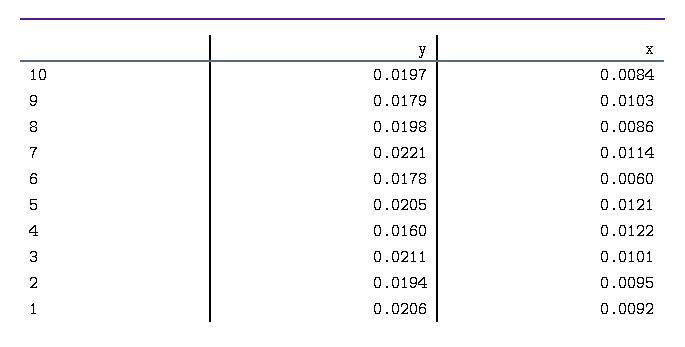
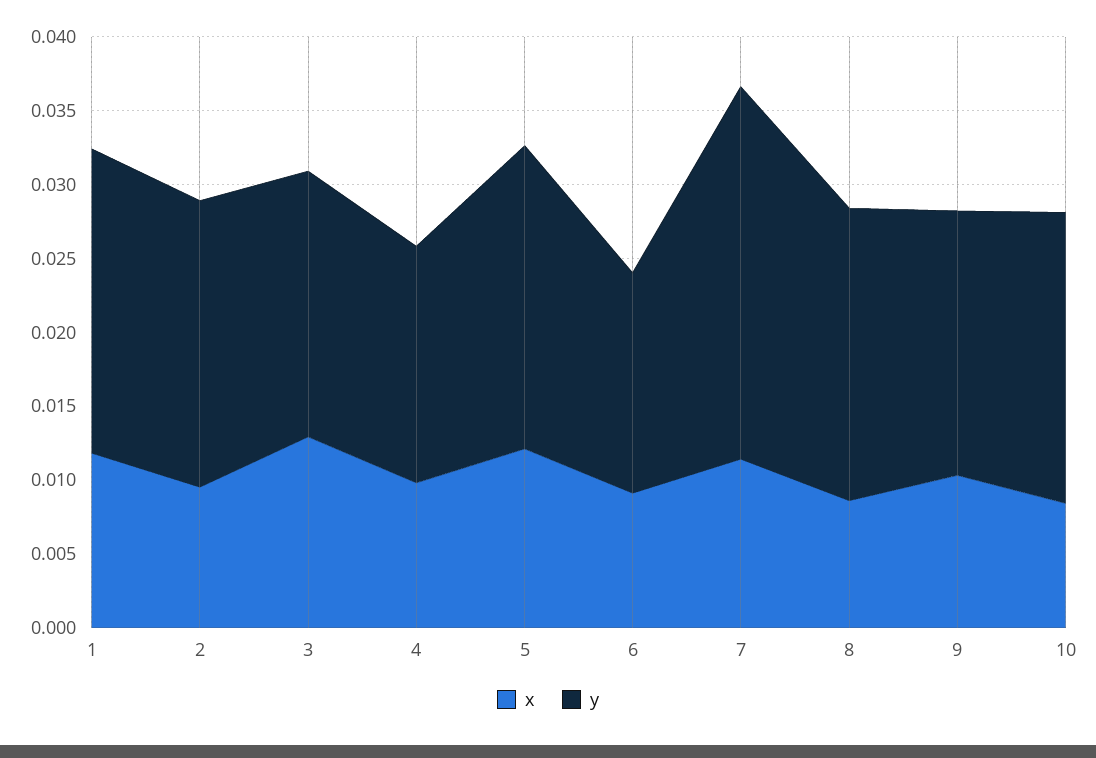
  {
    "y": {
      "10": 0.0197,
      "9": 0.0179,
      "8": 0.0198,
-     "7": 0.0221,
+     "7": 0.025,
-     "6": 0.0178,
+     "6": 0.015,
      "5": 0.0205,
      "4": 0.016,
-     "3": 0.0211,
+     "3": 0.018,
      "2": 0.0194,
      "1": 0.0206
    },
    "x": {
      "10": 0.0084,
      "9": 0.0103,
      "8": 0.0086,
      "7": 0.0114,
-     "6": 0.006,
+     "6": 0.009,
      "5": 0.0121,
-     "4": 0.0122,
+     "4": 0.01,
-     "3": 0.0101,
+     "3": 0.013,
      "2": 0.0095,
-     "1": 0.0092
+     "1": 0.012
    }
  }

